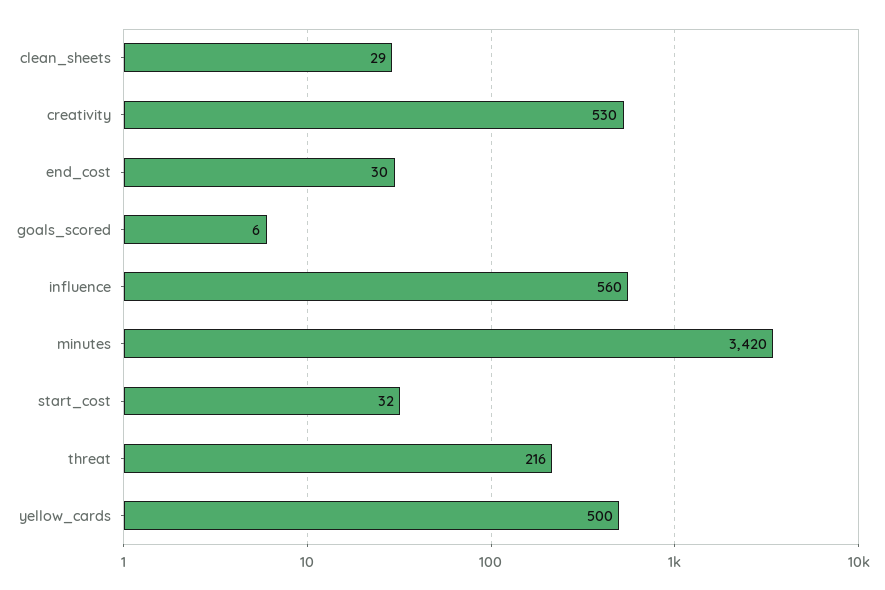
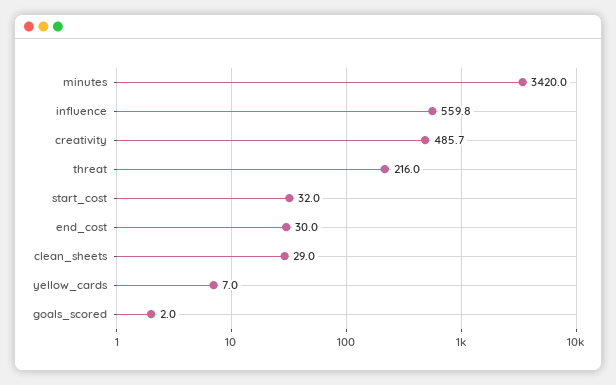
  {
    "clean_sheets": 29,
-   "creativity": 530,
+   "creativity": 485.7,
    "end_cost": 30,
-   "goals_scored": 6,
+   "goals_scored": 2,
    "influence": 559.8,
    "minutes": 3420,
    "start_cost": 32,
    "threat": 216,
-   "yellow_cards": 500
+   "yellow_cards": 7
  }

